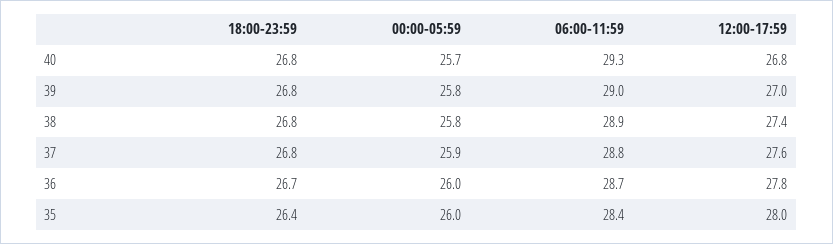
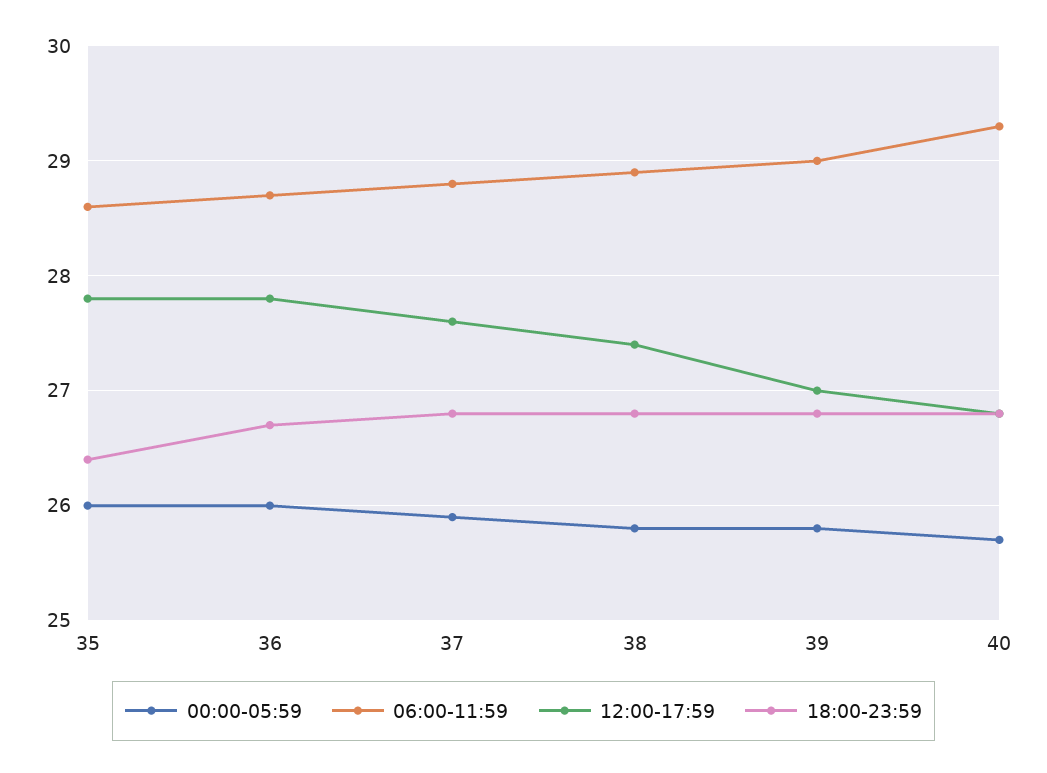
  {
    "18:00-23:59": {
      "40": 26.8,
      "39": 26.8,
      "38": 26.8,
      "37": 26.8,
      "36": 26.7,
      "35": 26.4
    },
    "00:00-05:59": {
      "40": 25.7,
      "39": 25.8,
      "38": 25.8,
      "37": 25.9,
      "36": 26,
      "35": 26
    },
    "06:00-11:59": {
      "40": 29.3,
      "39": 29,
      "38": 28.9,
      "37": 28.8,
      "36": 28.7,
-     "35": 28.4
+     "35": 28.6
    },
    "12:00-17:59": {
      "40": 26.8,
      "39": 27,
      "38": 27.4,
      "37": 27.6,
      "36": 27.8,
-     "35": 28
+     "35": 27.8
    }
  }

